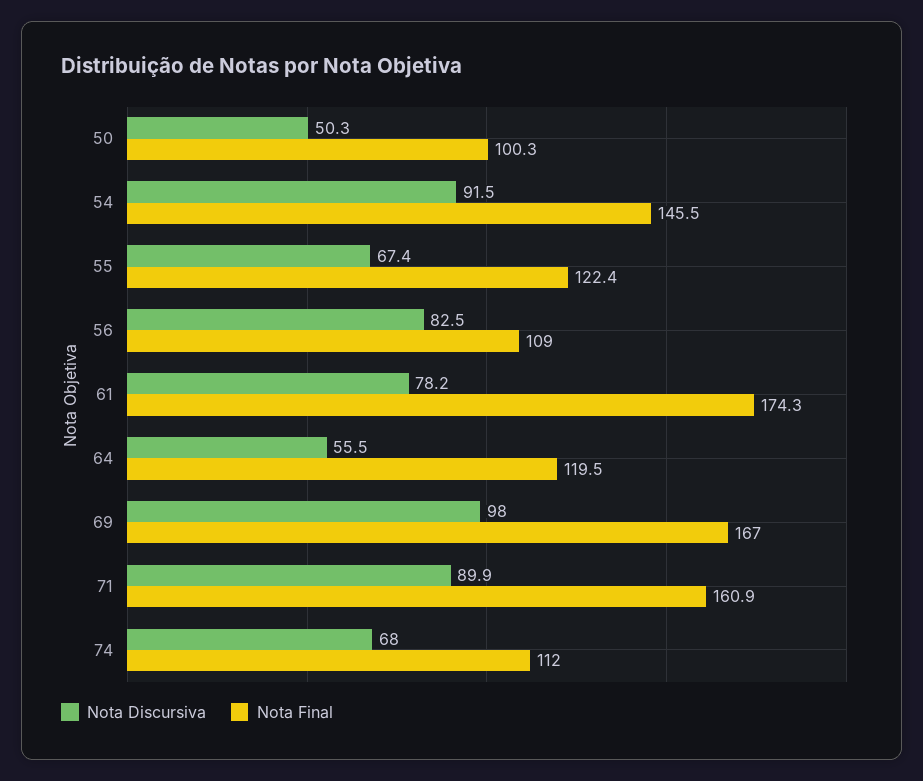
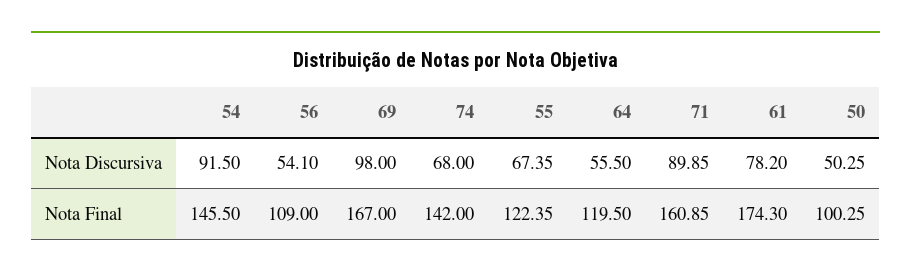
  {
    "Nota Discursiva": {
      "50": 50.25,
      "54": 91.5,
      "55": 67.35,
-     "56": 82.5,
+     "56": 54.1,
      "61": 78.2,
      "64": 55.5,
      "69": 98,
      "71": 89.85,
      "74": 68
    },
    "Nota Final": {
      "50": 100.25,
      "54": 145.5,
      "55": 122.35,
      "56": 109,
      "61": 174.3,
      "64": 119.5,
      "69": 167,
      "71": 160.85,
-     "74": 112
+     "74": 142
    }
  }

